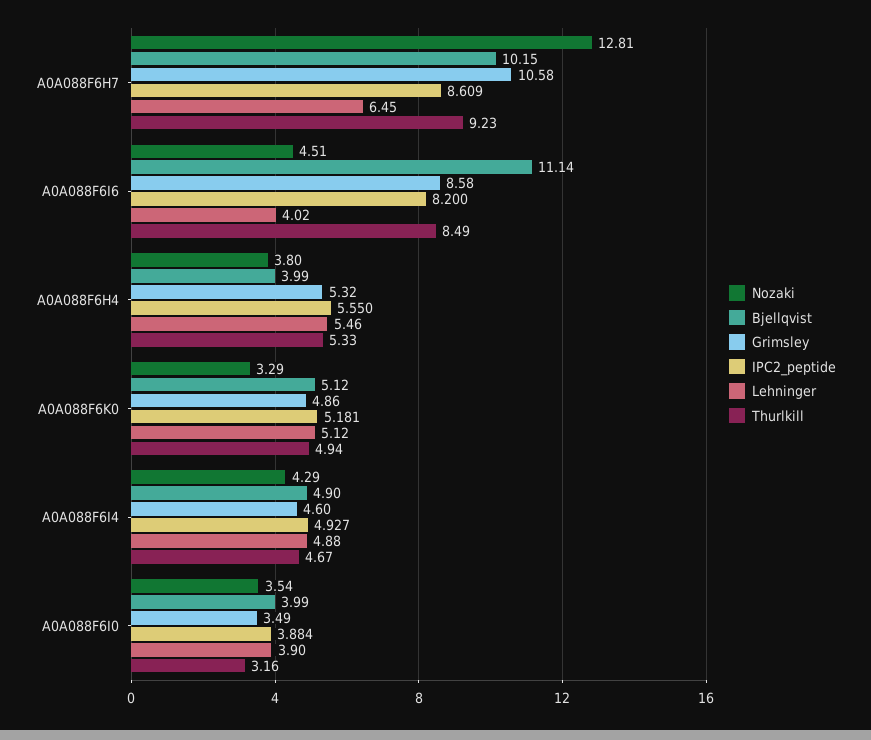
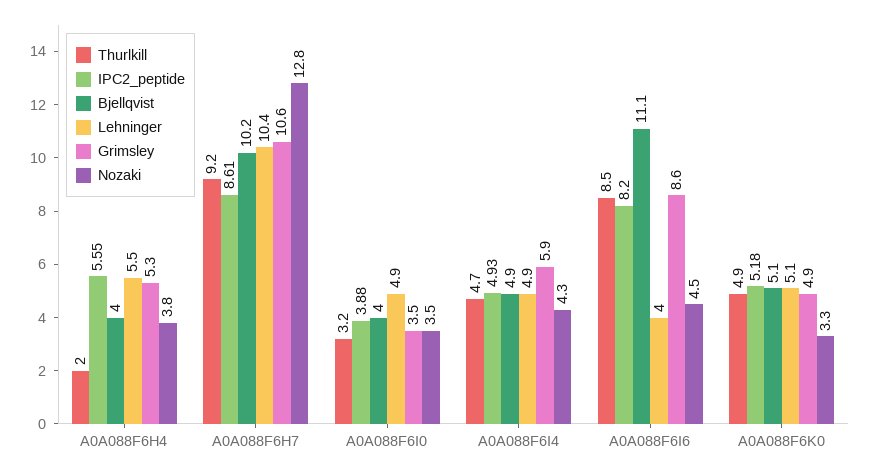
  {
    "Nozaki": {
      "A0A088F6H7": 12.81,
      "A0A088F6I6": 4.51,
      "A0A088F6H4": 3.8,
      "A0A088F6K0": 3.29,
      "A0A088F6I4": 4.29,
      "A0A088F6I0": 3.54
    },
    "Bjellqvist": {
      "A0A088F6H7": 10.15,
      "A0A088F6I6": 11.14,
      "A0A088F6H4": 3.99,
      "A0A088F6K0": 5.12,
      "A0A088F6I4": 4.9,
      "A0A088F6I0": 3.99
    },
    "Grimsley": {
      "A0A088F6H7": 10.58,
      "A0A088F6I6": 8.58,
      "A0A088F6H4": 5.32,
      "A0A088F6K0": 4.86,
-     "A0A088F6I4": 4.6,
+     "A0A088F6I4": 5.9,
      "A0A088F6I0": 3.49
    },
    "IPC2_peptide": {
      "A0A088F6H7": 8.609,
      "A0A088F6I6": 8.2,
      "A0A088F6H4": 5.55,
      "A0A088F6K0": 5.181,
      "A0A088F6I4": 4.927,
      "A0A088F6I0": 3.884
    },
    "Lehninger": {
-     "A0A088F6H7": 6.45,
+     "A0A088F6H7": 10.4,
      "A0A088F6I6": 4.02,
      "A0A088F6H4": 5.46,
      "A0A088F6K0": 5.12,
      "A0A088F6I4": 4.88,
-     "A0A088F6I0": 3.9
+     "A0A088F6I0": 4.9
    },
    "Thurlkill": {
      "A0A088F6H7": 9.23,
      "A0A088F6I6": 8.49,
-     "A0A088F6H4": 5.33,
+     "A0A088F6H4": 2,
      "A0A088F6K0": 4.94,
      "A0A088F6I4": 4.67,
      "A0A088F6I0": 3.16
    }
  }

